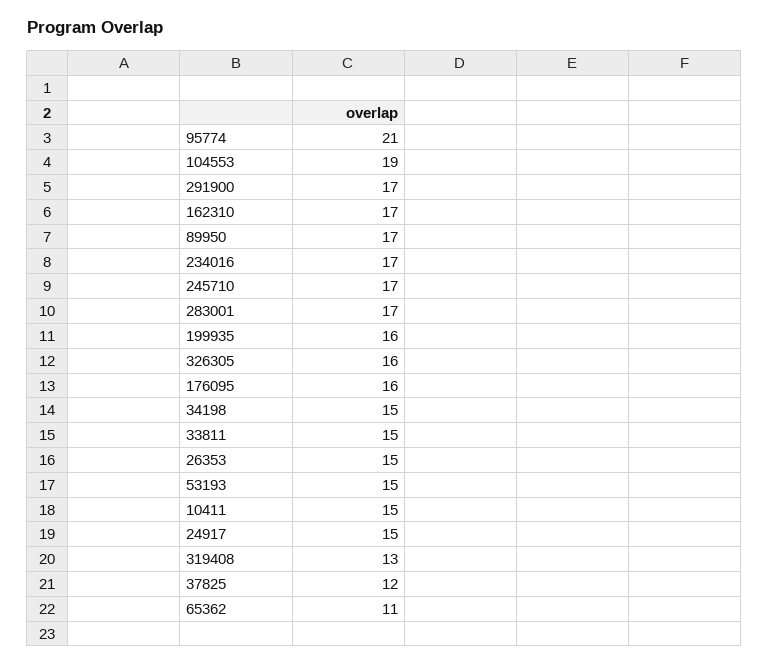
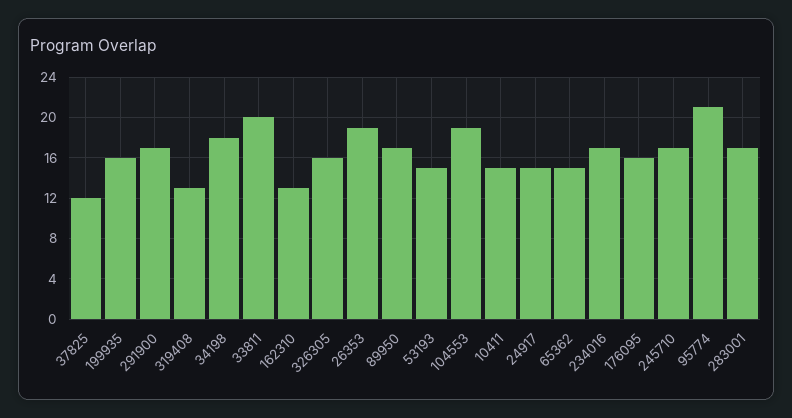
  {
    "95774": 21,
    "104553": 19,
    "291900": 17,
-   "162310": 17,
+   "162310": 13,
    "89950": 17,
    "234016": 17,
    "245710": 17,
    "283001": 17,
    "199935": 16,
    "326305": 16,
    "176095": 16,
-   "34198": 15,
+   "34198": 18,
-   "33811": 15,
+   "33811": 20,
-   "26353": 15,
+   "26353": 19,
    "53193": 15,
    "10411": 15,
    "24917": 15,
    "319408": 13,
    "37825": 12,
-   "65362": 11
+   "65362": 15
  }

